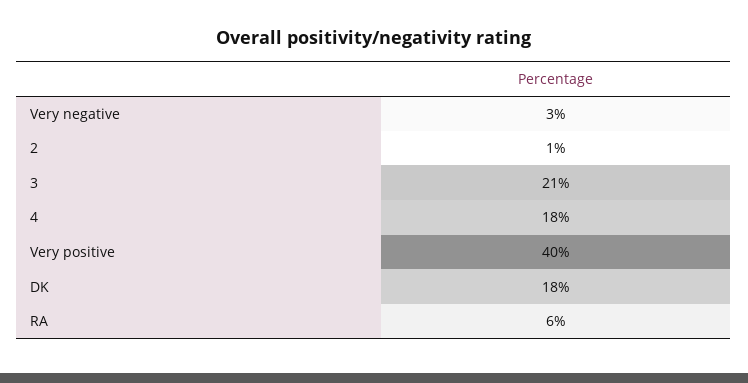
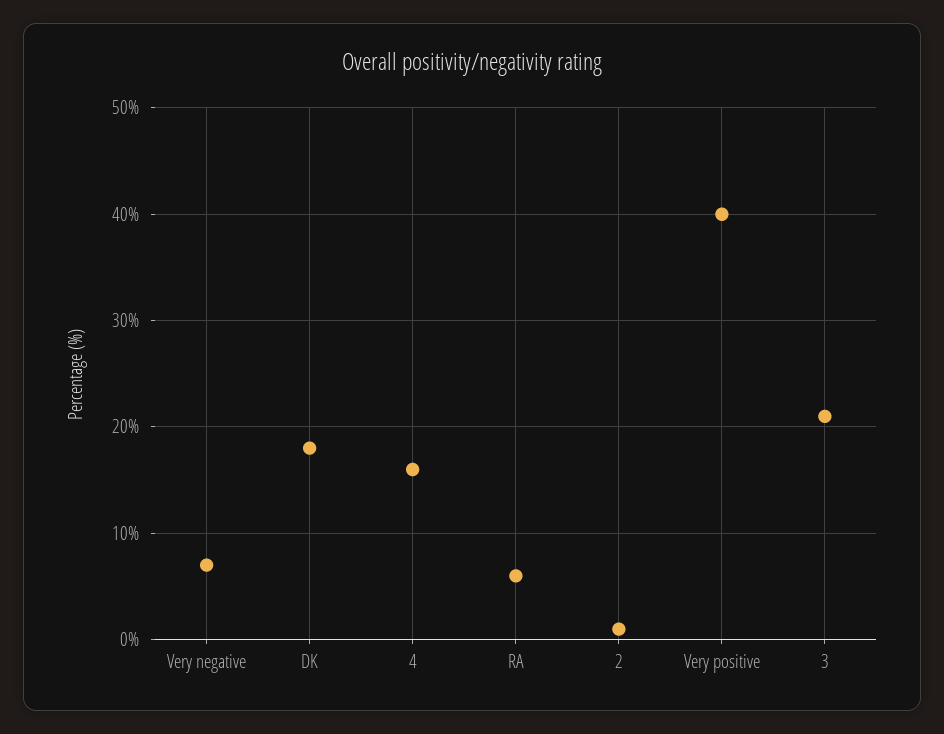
  {
-   "Very negative": 3,
+   "Very negative": 7,
    "2": 1,
    "3": 21,
-   "4": 18,
+   "4": 16,
    "Very positive": 40,
    "DK": 18,
    "RA": 6
  }

